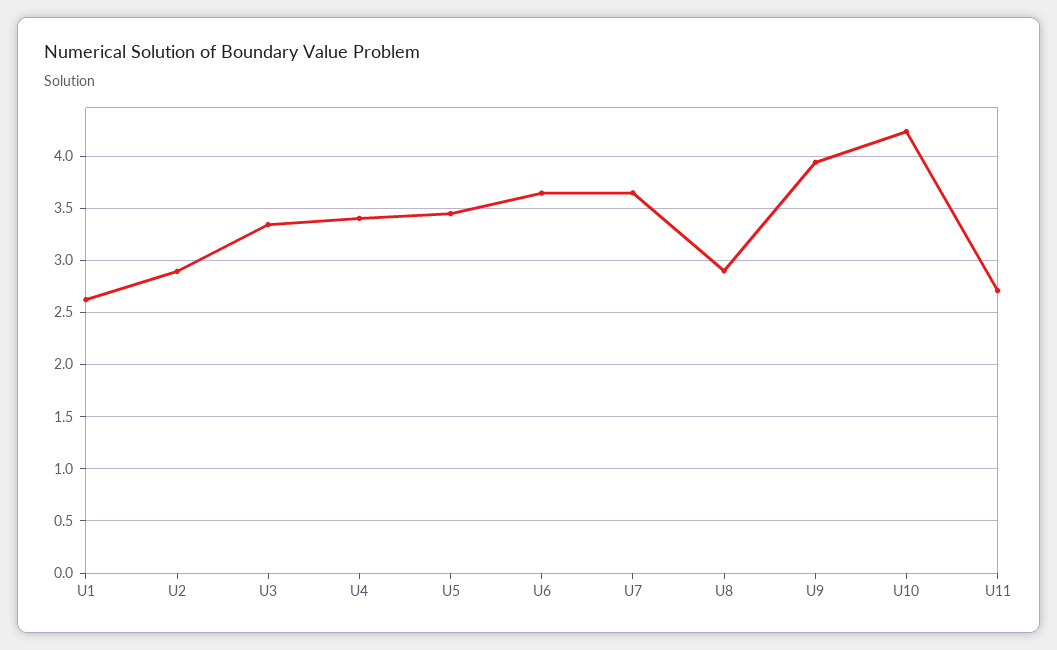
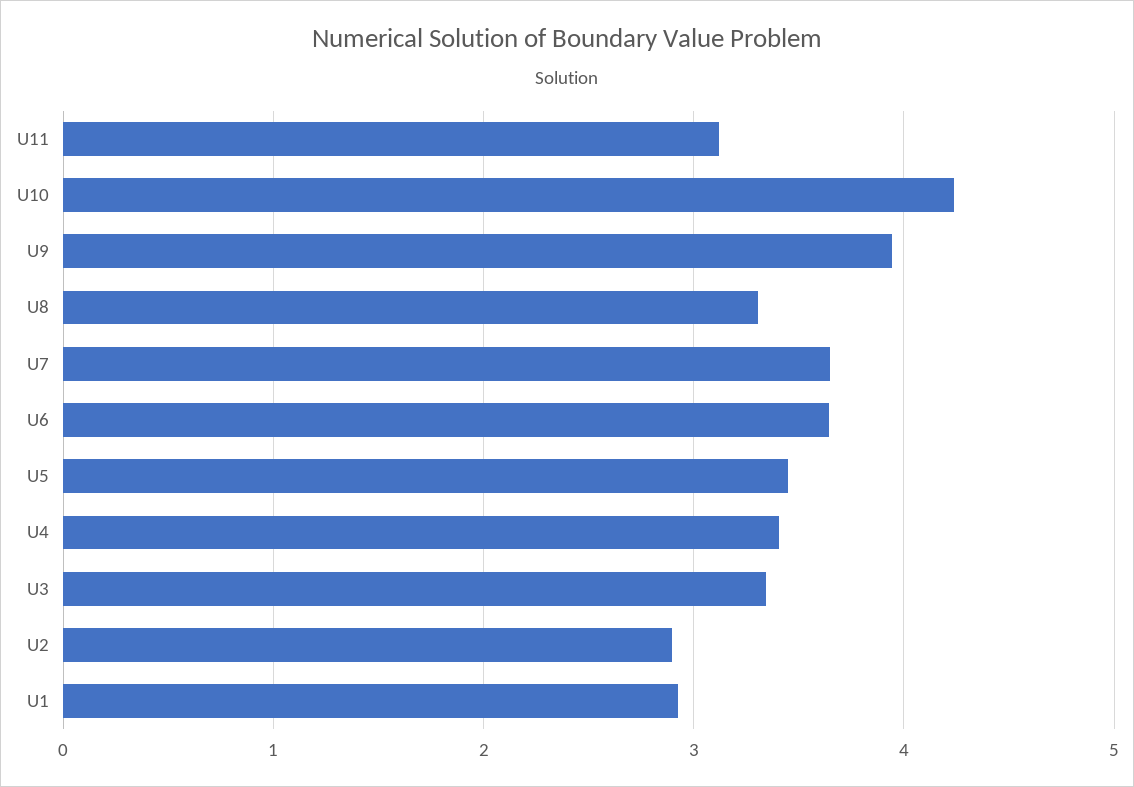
  {
-   "U1": 2.6,
+   "U1": 2.9,
    "U2": 2.9,
    "U3": 3.3,
    "U4": 3.4,
    "U5": 3.4,
    "U6": 3.6,
    "U7": 3.6,
-   "U8": 2.9,
+   "U8": 3.3,
    "U9": 3.9,
    "U10": 4.2,
-   "U11": 2.7
+   "U11": 3.1
  }

